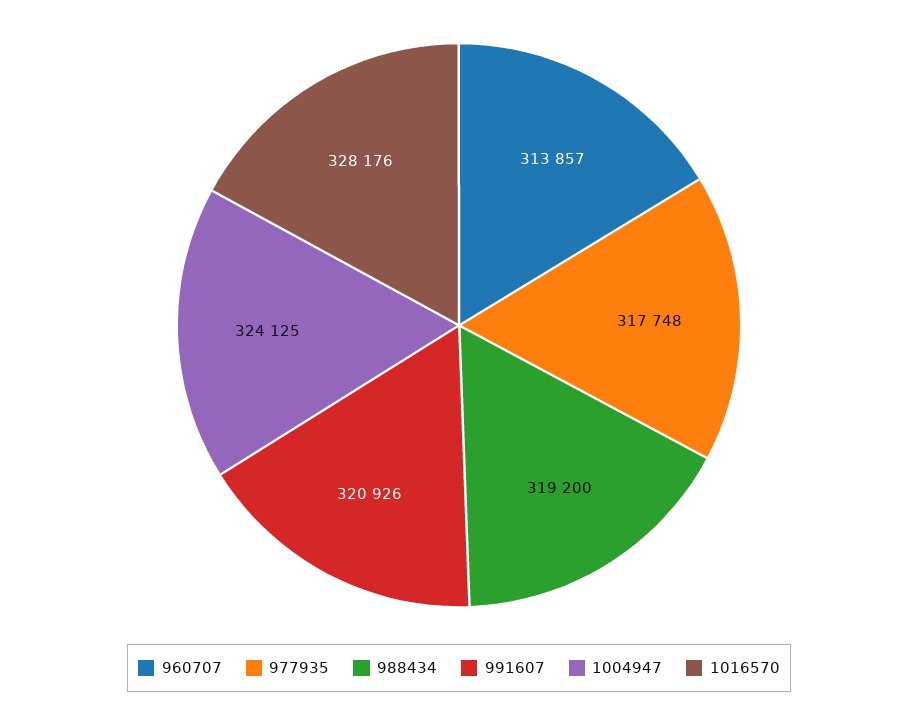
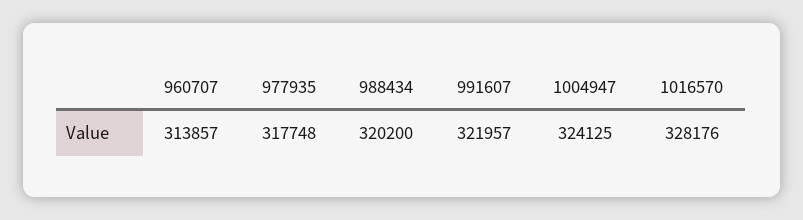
  {
    "960707": 313857,
    "977935": 317748,
-   "988434": 319200,
+   "988434": 320200,
-   "991607": 320926,
+   "991607": 321957,
    "1004947": 324125,
    "1016570": 328176
  }

